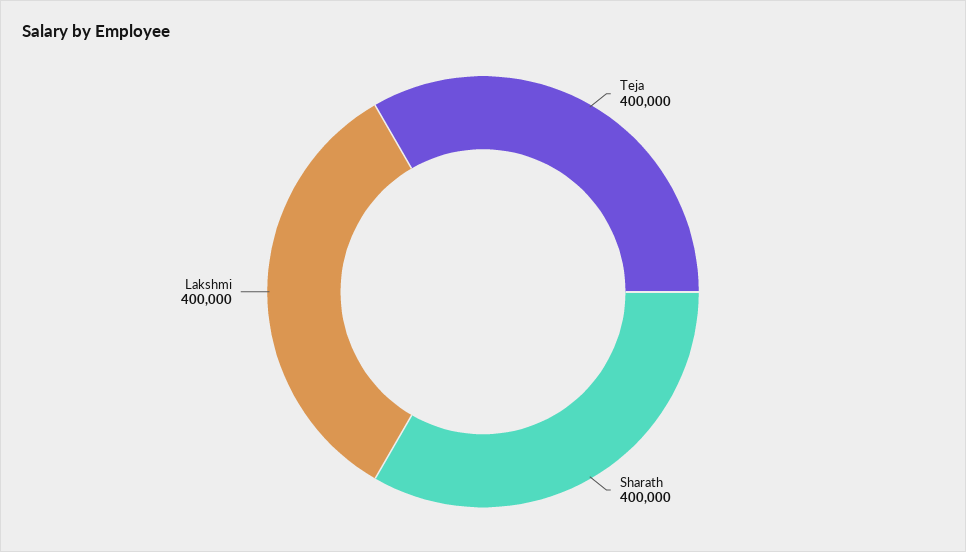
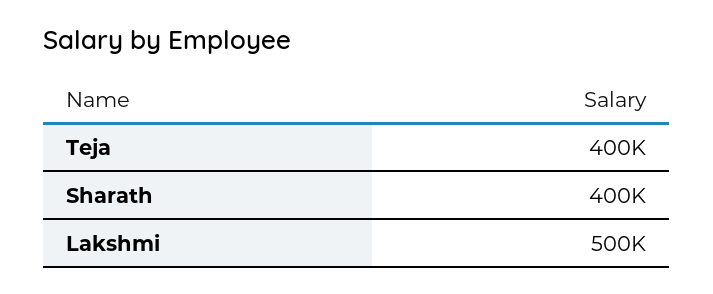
  {
    "Teja": 400000,
    "Sharath": 400000,
-   "Lakshmi": 400000
+   "Lakshmi": 500000
  }

